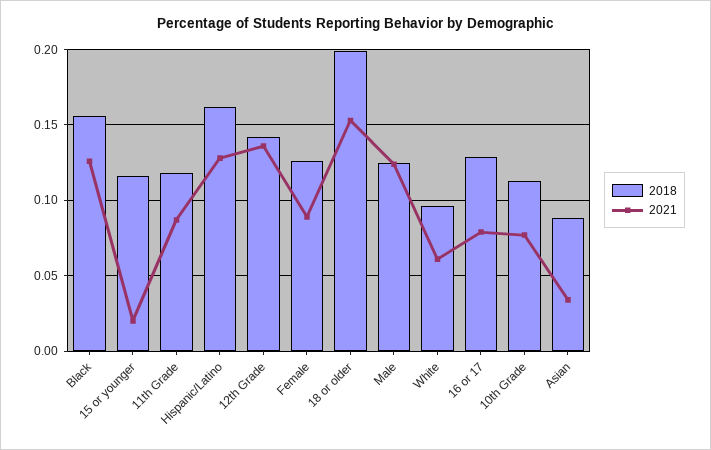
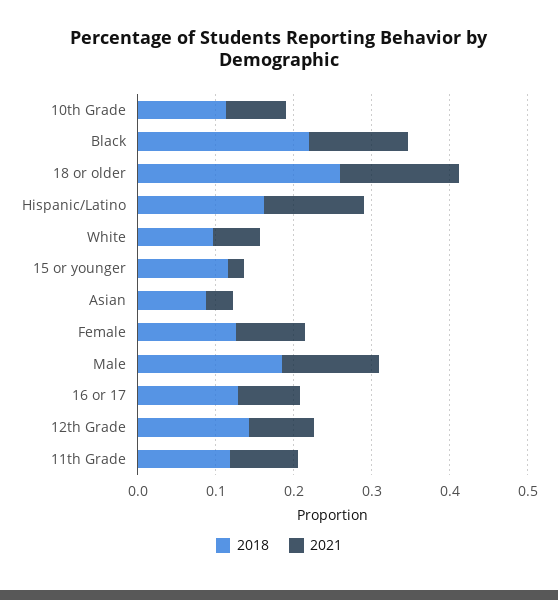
  {
    "2018": {
-     "Black": 0.155,
+     "Black": 0.22,
      "15 or younger": 0.115,
      "11th Grade": 0.12,
      "Hispanic/Latino": 0.16,
      "12th Grade": 0.14,
      "Female": 0.125,
-     "18 or older": 0.2,
+     "18 or older": 0.26,
-     "Male": 0.125,
+     "Male": 0.18,
      "White": 0.095,
      "16 or 17": 0.13,
      "10th Grade": 0.115,
      "Asian": 0.09
    },
    "2021": {
      "Black": 0.125,
      "15 or younger": 0.02,
      "11th Grade": 0.085,
      "Hispanic/Latino": 0.13,
-     "12th Grade": 0.135,
+     "12th Grade": 0.08,
      "Female": 0.09,
      "18 or older": 0.155,
      "Male": 0.125,
      "White": 0.06,
      "16 or 17": 0.08,
      "10th Grade": 0.075,
      "Asian": 0.035
    }
  }

